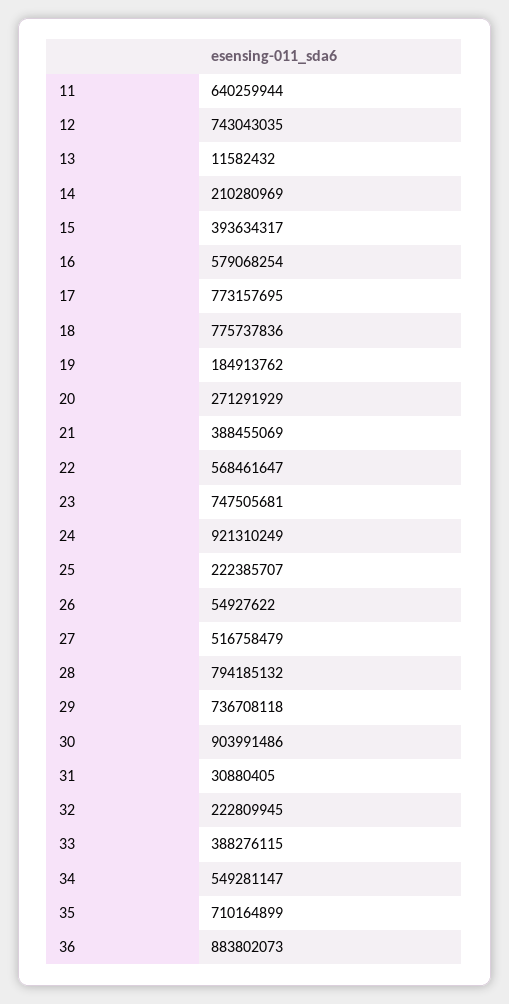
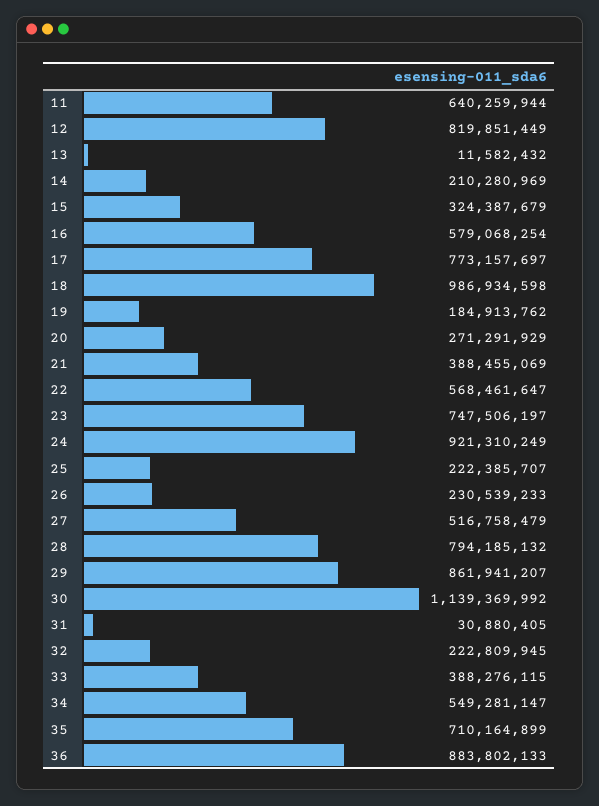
  {
    "11": 640259944,
-   "12": 743043035,
+   "12": 819851449,
    "13": 11582432,
    "14": 210280969,
-   "15": 393634317,
+   "15": 324387679,
    "16": 579068254,
-   "17": 773157695,
+   "17": 773157697,
-   "18": 775737836,
+   "18": 986934598,
    "19": 184913762,
    "20": 271291929,
    "21": 388455069,
    "22": 568461647,
-   "23": 747505681,
+   "23": 747506197,
    "24": 921310249,
    "25": 222385707,
-   "26": 54927622,
+   "26": 230539233,
    "27": 516758479,
    "28": 794185132,
-   "29": 736708118,
+   "29": 861941207,
-   "30": 903991486,
+   "30": 1139369992,
    "31": 30880405,
    "32": 222809945,
    "33": 388276115,
    "34": 549281147,
    "35": 710164899,
-   "36": 883802073
+   "36": 883802133
  }

